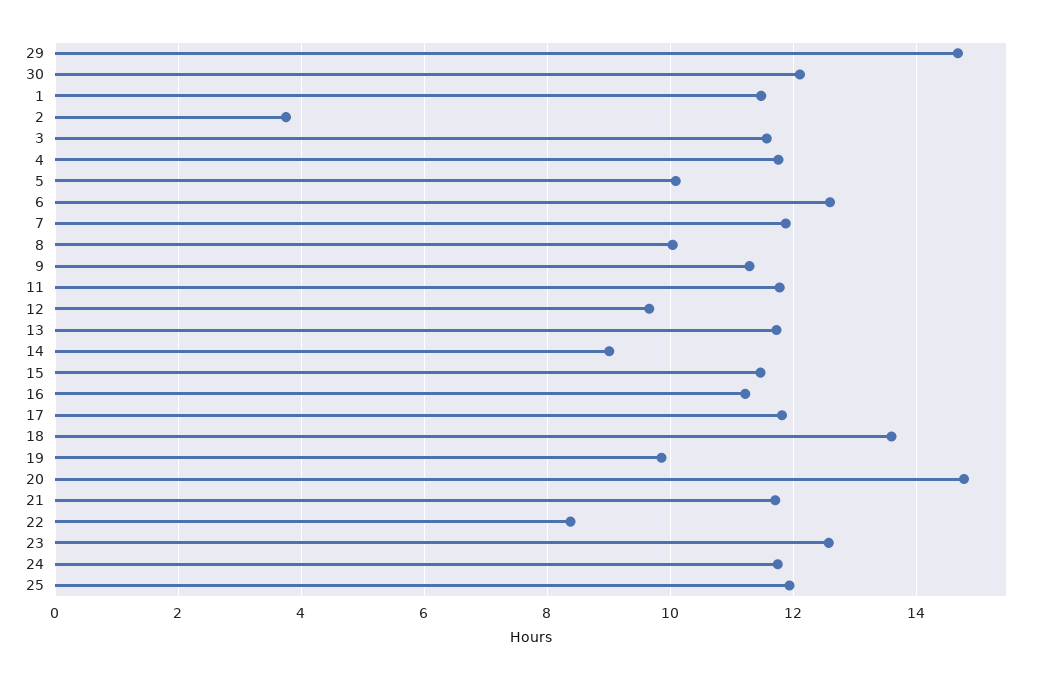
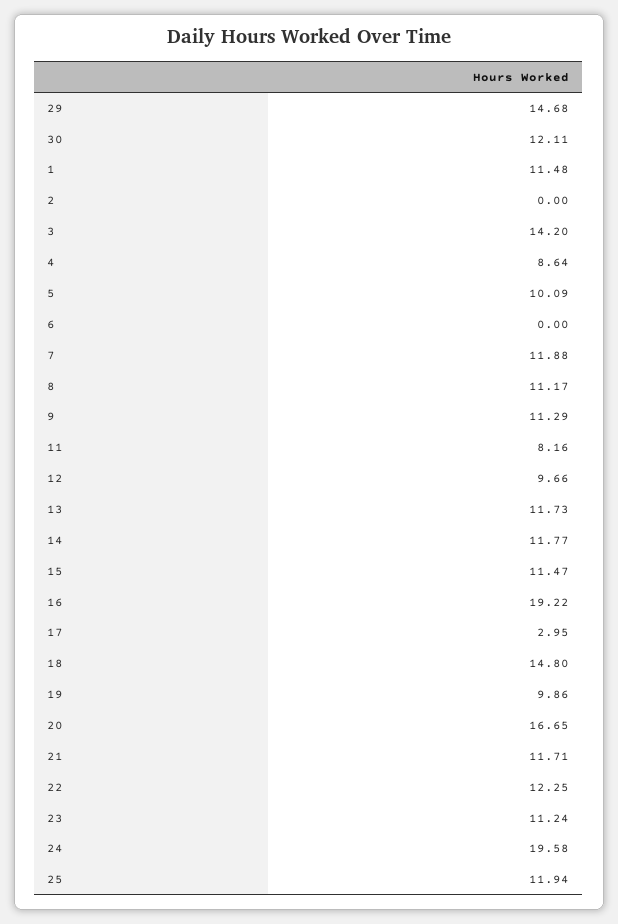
  {
    "29": 14.68,
    "30": 12.11,
    "1": 11.48,
-   "2": 3.8,
+   "2": 0,
-   "3": 11.6,
+   "3": 14.2,
-   "4": 11.8,
+   "4": 8.64,
    "5": 10.09,
-   "6": 12.6,
+   "6": 0,
    "7": 11.88,
-   "8": 10,
+   "8": 11.17,
    "9": 11.29,
-   "11": 11.8,
+   "11": 8.16,
    "12": 9.66,
    "13": 11.73,
-   "14": 9,
+   "14": 11.77,
    "15": 11.47,
-   "16": 11.2,
+   "16": 19.22,
-   "17": 11.8,
+   "17": 2.95,
-   "18": 13.6,
+   "18": 14.8,
    "19": 9.86,
-   "20": 14.8,
+   "20": 16.65,
    "21": 11.71,
-   "22": 8.4,
+   "22": 12.25,
-   "23": 12.6,
+   "23": 11.24,
-   "24": 11.8,
+   "24": 19.58,
    "25": 11.94
  }

